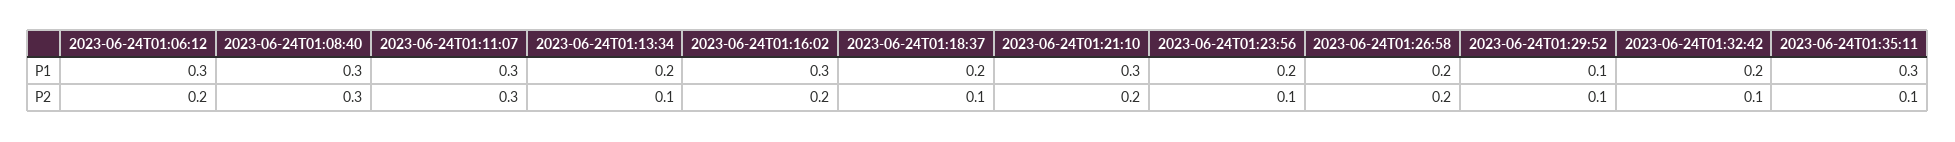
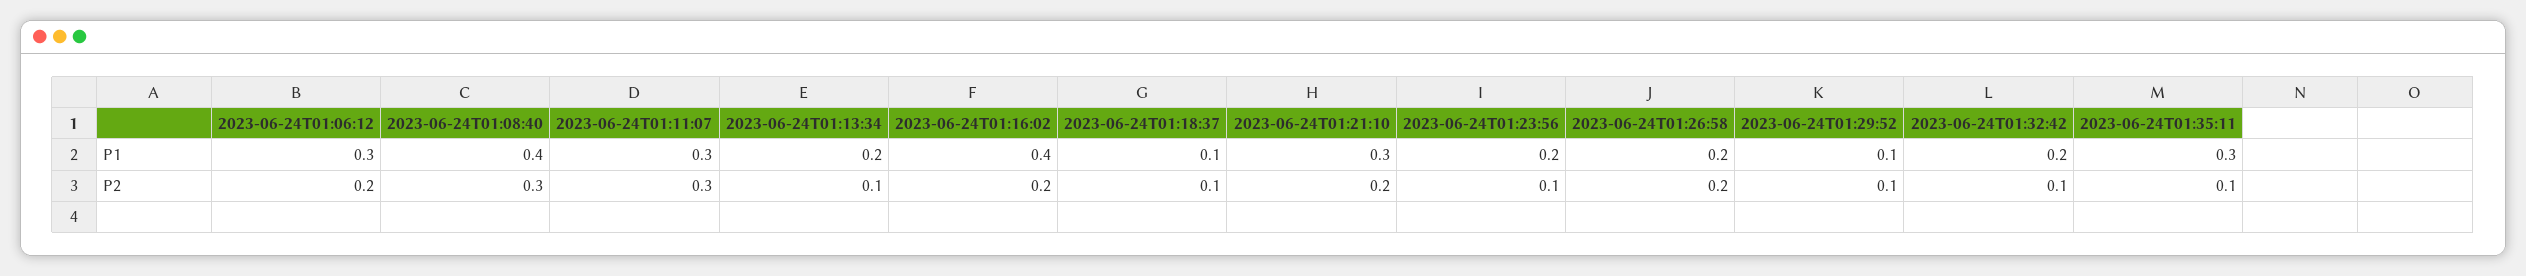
  {
    "2023-06-24T01:06:12": {
      "P1": 0.3,
      "P2": 0.2
    },
    "2023-06-24T01:08:40": {
-     "P1": 0.3,
+     "P1": 0.4,
      "P2": 0.3
    },
    "2023-06-24T01:11:07": {
      "P1": 0.3,
      "P2": 0.3
    },
    "2023-06-24T01:13:34": {
      "P1": 0.2,
      "P2": 0.1
    },
    "2023-06-24T01:16:02": {
-     "P1": 0.3,
+     "P1": 0.4,
      "P2": 0.2
    },
    "2023-06-24T01:18:37": {
-     "P1": 0.2,
+     "P1": 0.1,
      "P2": 0.1
    },
    "2023-06-24T01:21:10": {
      "P1": 0.3,
      "P2": 0.2
    },
    "2023-06-24T01:23:56": {
      "P1": 0.2,
      "P2": 0.1
    },
    "2023-06-24T01:26:58": {
      "P1": 0.2,
      "P2": 0.2
    },
    "2023-06-24T01:29:52": {
      "P1": 0.1,
      "P2": 0.1
    },
    "2023-06-24T01:32:42": {
      "P1": 0.2,
      "P2": 0.1
    },
    "2023-06-24T01:35:11": {
      "P1": 0.3,
      "P2": 0.1
    }
  }

